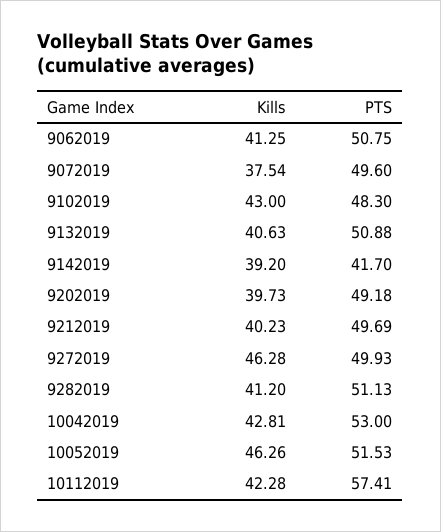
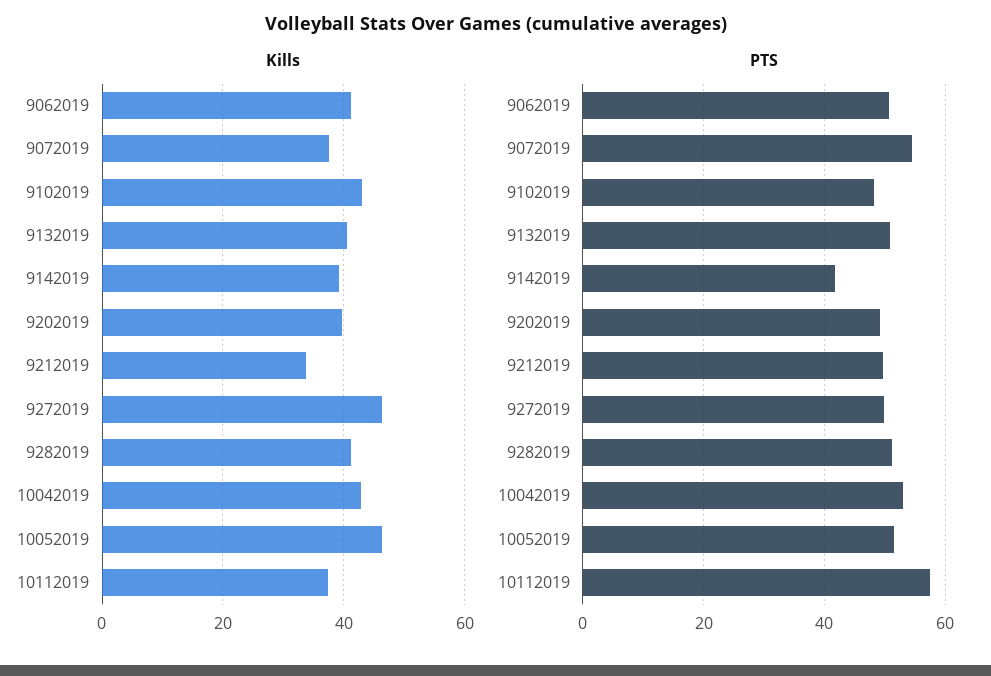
  {
    "Kills": {
      "9062019": 41.25,
      "9072019": 37.54,
      "9102019": 43,
      "9132019": 40.63,
      "9142019": 39.2,
      "9202019": 39.73,
-     "9212019": 40.23,
+     "9212019": 34,
      "9272019": 46.28,
      "9282019": 41.2,
      "10042019": 42.81,
      "10052019": 46.26,
-     "10112019": 42.28
+     "10112019": 38
    },
    "PTS": {
      "9062019": 50.75,
-     "9072019": 49.6,
+     "9072019": 54,
      "9102019": 48.3,
      "9132019": 50.88,
      "9142019": 41.7,
      "9202019": 49.18,
      "9212019": 49.69,
      "9272019": 49.93,
      "9282019": 51.13,
      "10042019": 53,
      "10052019": 51.53,
      "10112019": 57.41
    }
  }

